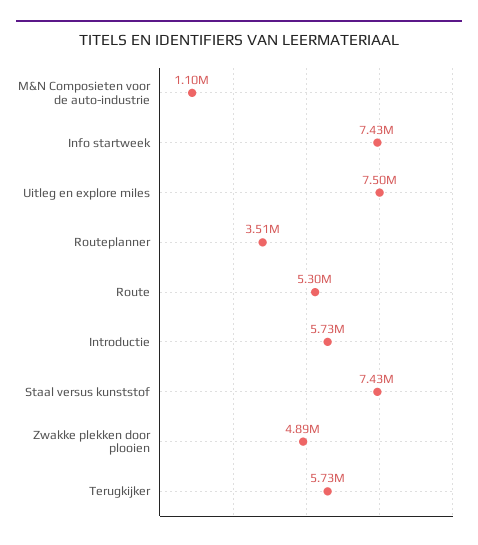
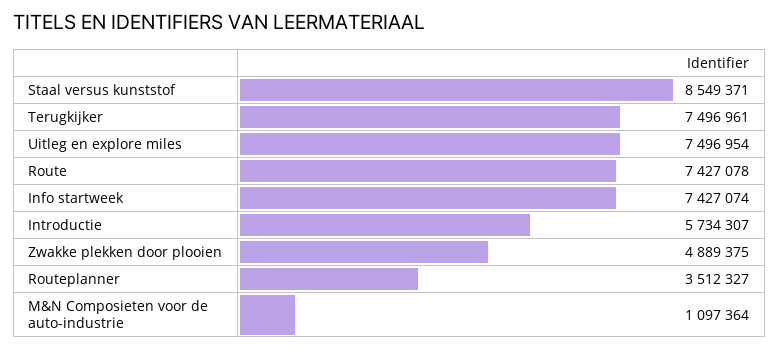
  {
    "M&N Composieten voor de auto-industrie": 1097364,
    "Info startweek": 7427074,
    "Uitleg en explore miles": 7496954,
    "Routeplanner": 3512327,
-   "Route": 5300000,
+   "Route": 7427078,
    "Introductie": 5734307,
-   "Staal versus kunststof": 7430000,
+   "Staal versus kunststof": 8549371,
    "Zwakke plekken door plooien": 4889375,
-   "Terugkijker": 5730000
+   "Terugkijker": 7496961
  }

